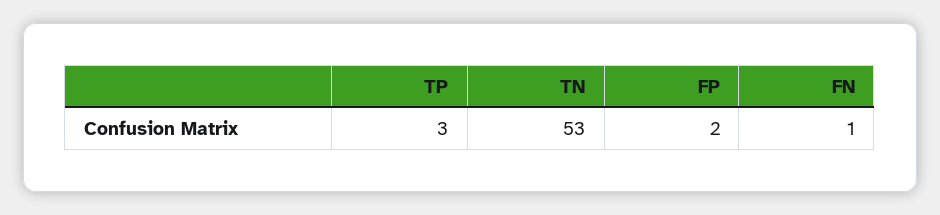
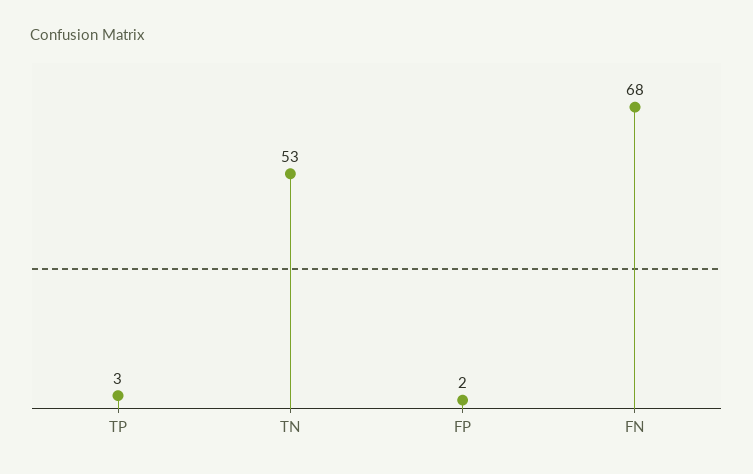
  {
    "TP": 3,
    "TN": 53,
    "FP": 2,
-   "FN": 1
+   "FN": 68
  }

